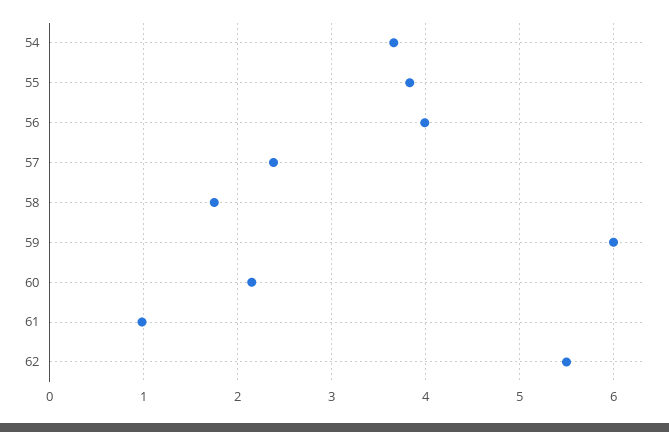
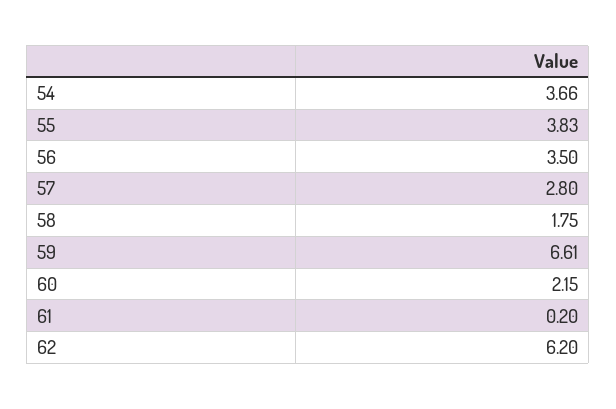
  {
    "54": 3.66,
    "55": 3.83,
-   "56": 4,
+   "56": 3.5,
-   "57": 2.4,
+   "57": 2.8,
    "58": 1.75,
-   "59": 6,
+   "59": 6.61,
    "60": 2.15,
-   "61": 1,
+   "61": 0.2,
-   "62": 5.5
+   "62": 6.2
  }

